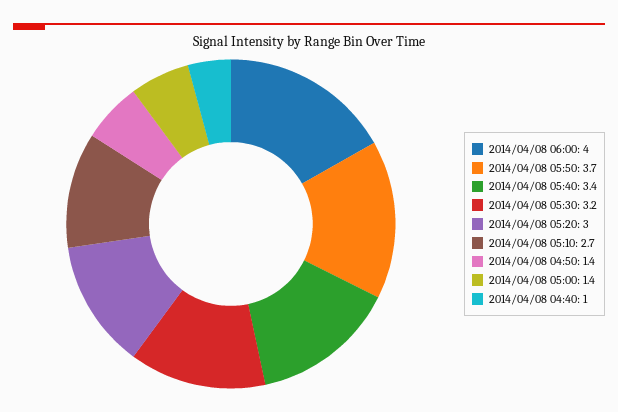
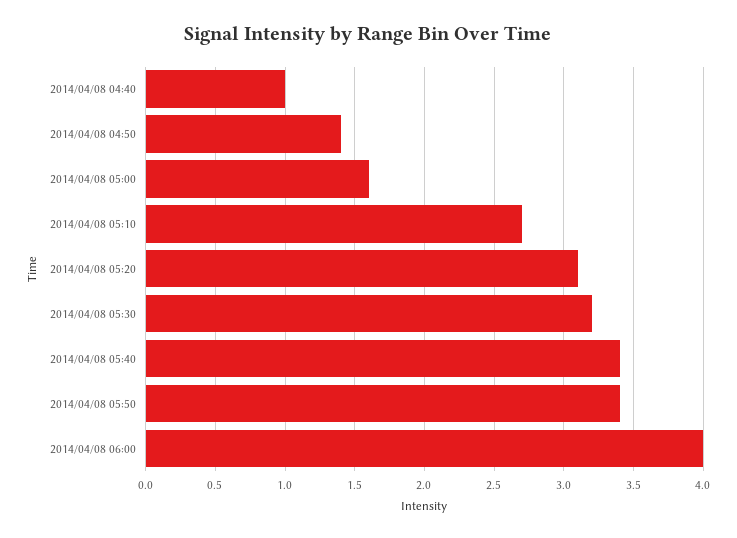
  {
    "2014/04/08 06:00": 4,
-   "2014/04/08 05:50": 3.7,
+   "2014/04/08 05:50": 3.4,
    "2014/04/08 05:40": 3.4,
    "2014/04/08 05:30": 3.2,
-   "2014/04/08 05:20": 3,
+   "2014/04/08 05:20": 3.1,
    "2014/04/08 05:10": 2.7,
    "2014/04/08 04:50": 1.4,
-   "2014/04/08 05:00": 1.4,
+   "2014/04/08 05:00": 1.6,
    "2014/04/08 04:40": 1
  }

